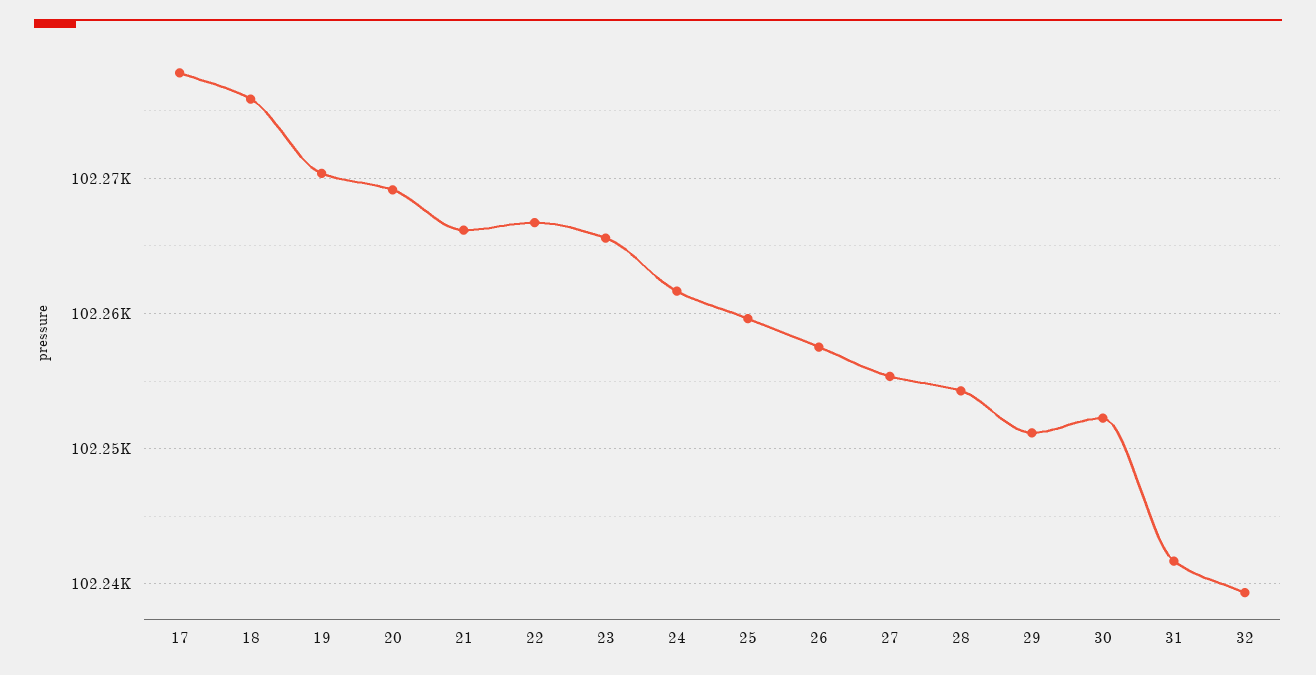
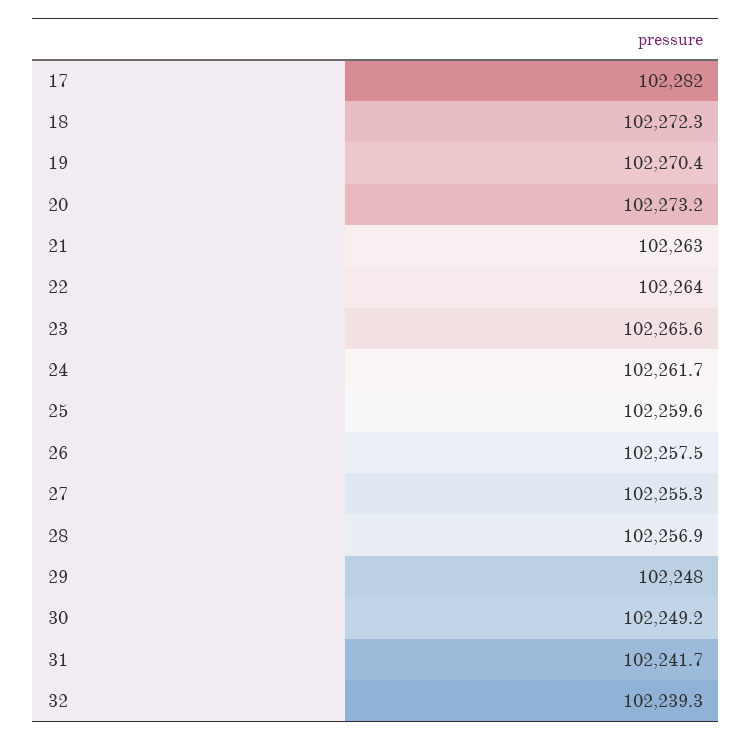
  {
-   "17": 102278,
+   "17": 102282,
-   "18": 102276,
+   "18": 102272.3,
    "19": 102270.4,
-   "20": 102269,
+   "20": 102273.2,
-   "21": 102266,
+   "21": 102263,
-   "22": 102267,
+   "22": 102264,
    "23": 102265.6,
    "24": 102261.7,
    "25": 102259.6,
    "26": 102257.5,
    "27": 102255.3,
-   "28": 102254,
+   "28": 102256.9,
-   "29": 102251,
+   "29": 102248,
-   "30": 102252,
+   "30": 102249.2,
    "31": 102241.7,
    "32": 102239.3
  }

